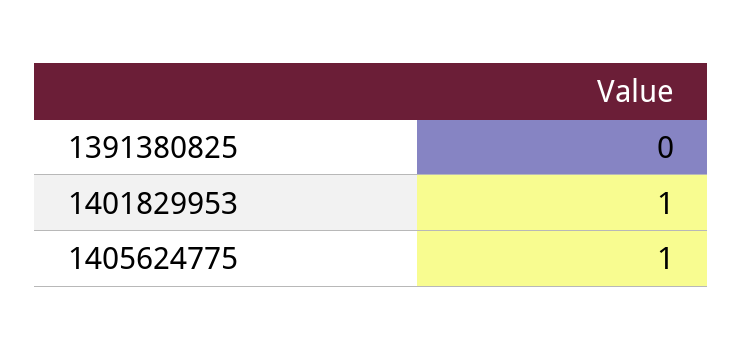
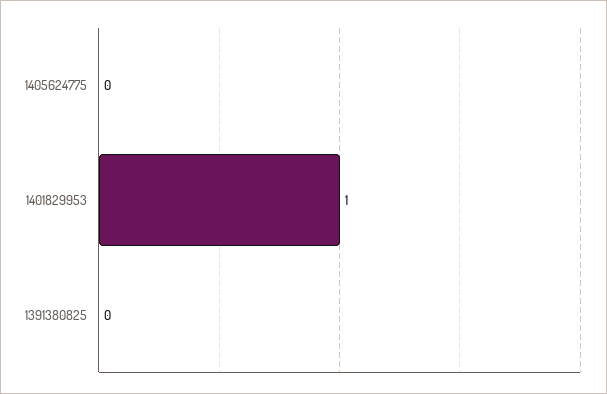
  {
    "1391380825": 0,
    "1401829953": 1,
-   "1405624775": 1
+   "1405624775": 0
  }

